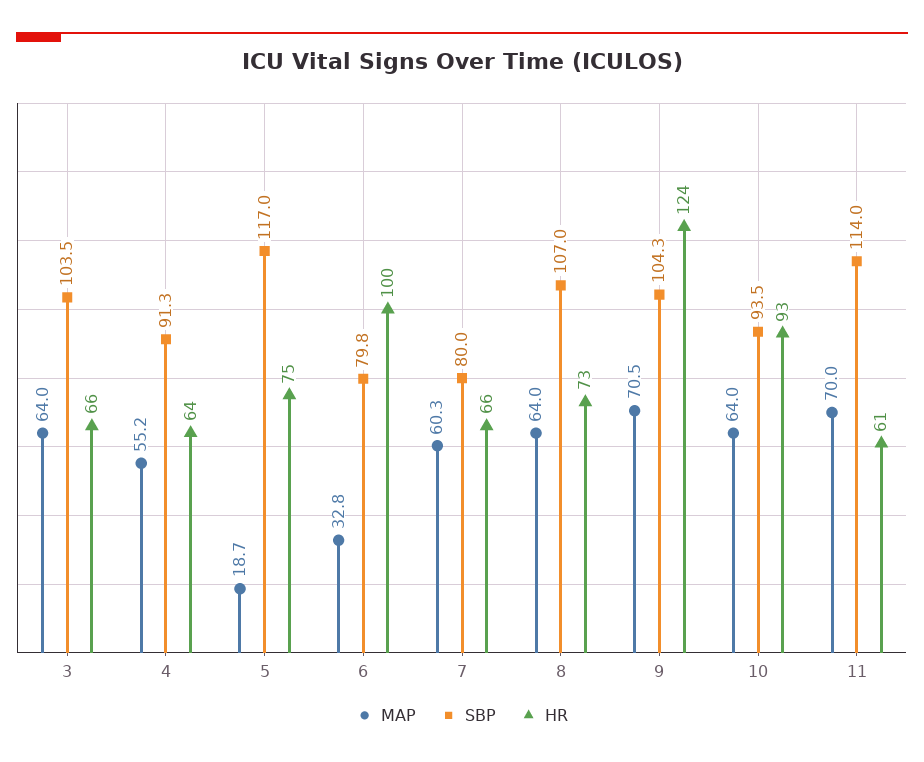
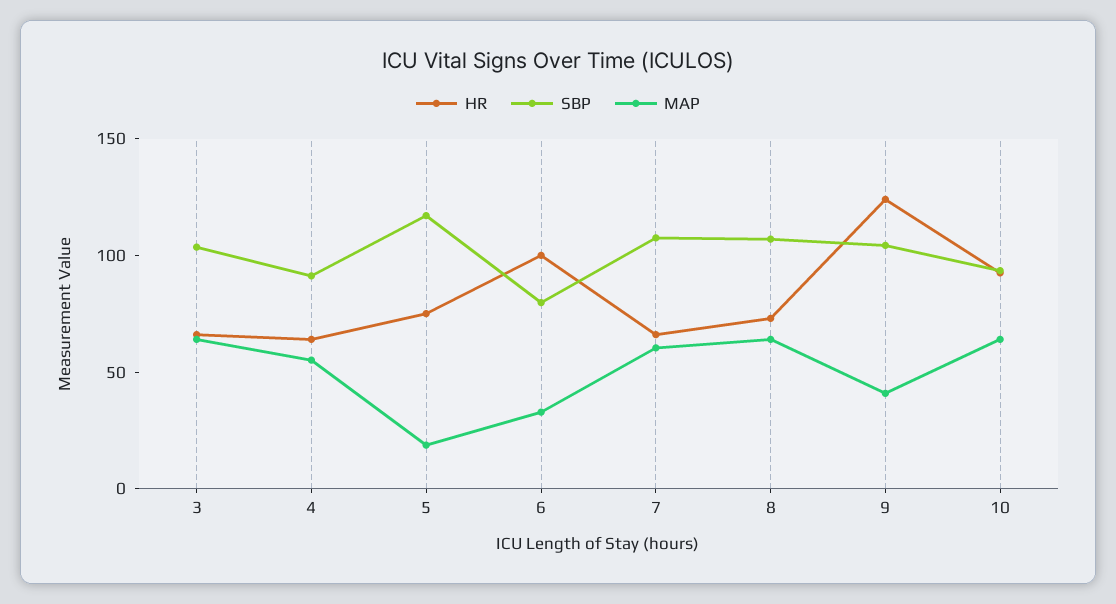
  {
    "MAP": {
      "3": 64,
      "4": 55.2,
      "5": 18.7,
      "6": 32.8,
      "7": 60.3,
      "8": 64,
-     "9": 70.5,
+     "9": 40,
-     "10": 64,
+     "10": 64
-     "11": 70
    },
    "SBP": {
      "3": 103.5,
      "4": 91.3,
      "5": 117,
      "6": 79.8,
-     "7": 80,
+     "7": 110,
      "8": 107,
      "9": 104.3,
-     "10": 93.5,
+     "10": 93.5
-     "11": 114
    },
    "HR": {
      "3": 66,
      "4": 64,
      "5": 75,
      "6": 100,
      "7": 66,
      "8": 73,
      "9": 124,
-     "10": 93,
+     "10": 93
-     "11": 61
    }
  }

